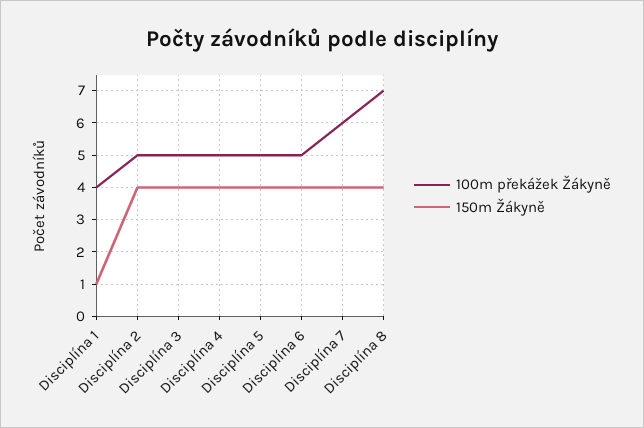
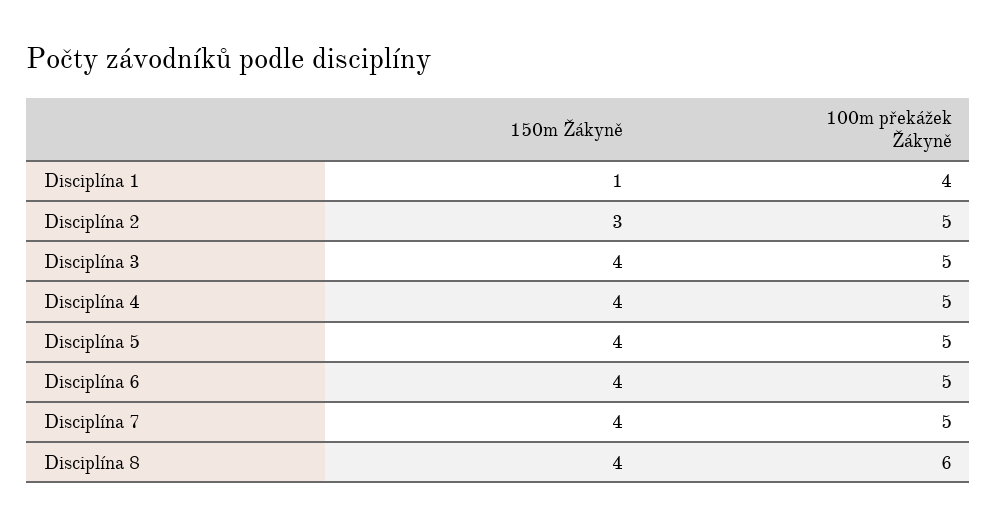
  {
    "100m překážek Žákyně": {
      "Disciplína 1": 4,
      "Disciplína 2": 5,
      "Disciplína 3": 5,
      "Disciplína 4": 5,
      "Disciplína 5": 5,
      "Disciplína 6": 5,
-     "Disciplína 7": 6,
+     "Disciplína 7": 5,
-     "Disciplína 8": 7
+     "Disciplína 8": 6
    },
    "150m Žákyně": {
      "Disciplína 1": 1,
-     "Disciplína 2": 4,
+     "Disciplína 2": 3,
      "Disciplína 3": 4,
      "Disciplína 4": 4,
      "Disciplína 5": 4,
      "Disciplína 6": 4,
      "Disciplína 7": 4,
      "Disciplína 8": 4
    }
  }

